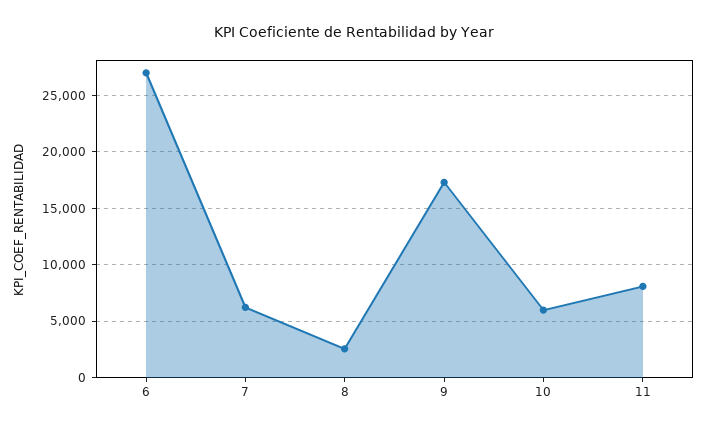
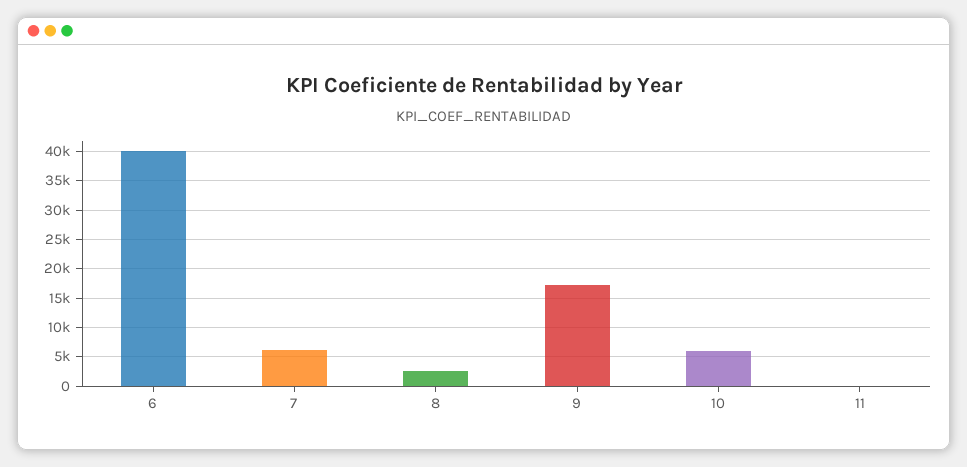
  {
-   "6": 27000,
+   "6": 40000,
    "7": 6000,
    "8": 3000,
    "9": 17000,
    "10": 6000,
-   "11": 8000
+   "11": 0
  }

